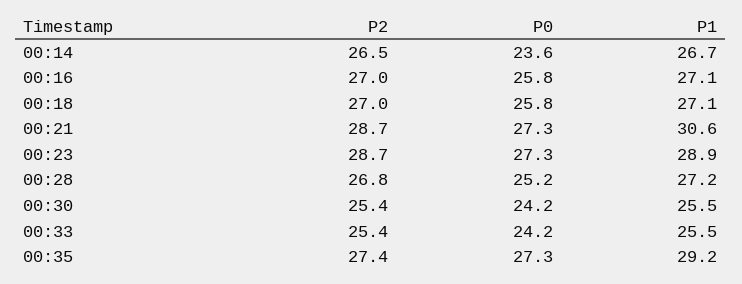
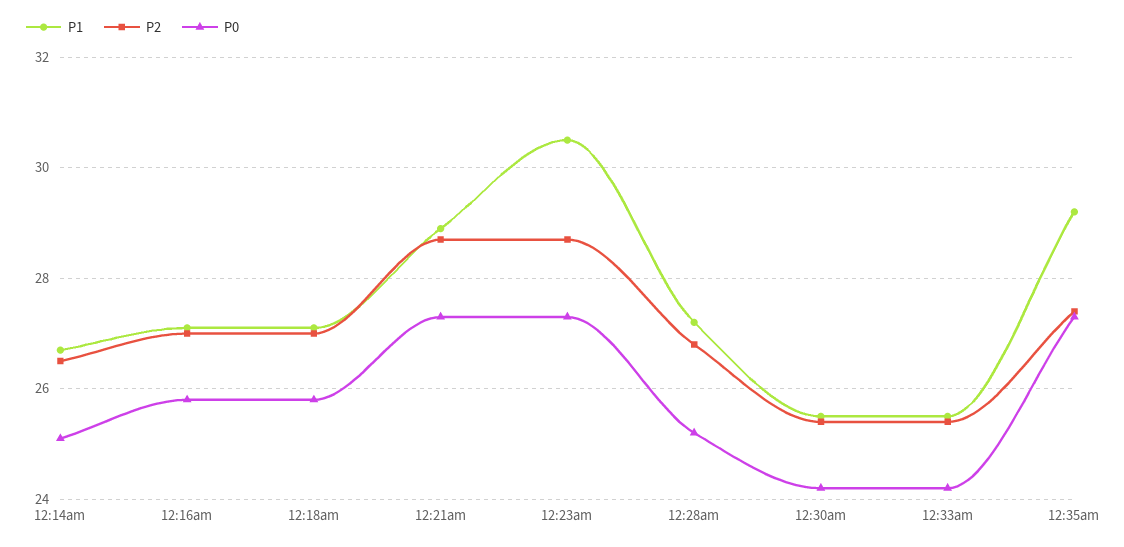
  {
    "P2": {
      "00:14": 26.5,
      "00:16": 27,
      "00:18": 27,
      "00:21": 28.7,
      "00:23": 28.7,
      "00:28": 26.8,
      "00:30": 25.4,
      "00:33": 25.4,
      "00:35": 27.4
    },
    "P0": {
-     "00:14": 23.6,
+     "00:14": 25,
      "00:16": 25.8,
      "00:18": 25.8,
      "00:21": 27.3,
      "00:23": 27.3,
      "00:28": 25.2,
      "00:30": 24.2,
      "00:33": 24.2,
      "00:35": 27.3
    },
    "P1": {
      "00:14": 26.7,
      "00:16": 27.1,
      "00:18": 27.1,
-     "00:21": 30.6,
+     "00:21": 29,
-     "00:23": 28.9,
+     "00:23": 30.5,
      "00:28": 27.2,
      "00:30": 25.5,
      "00:33": 25.5,
      "00:35": 29.2
    }
  }

